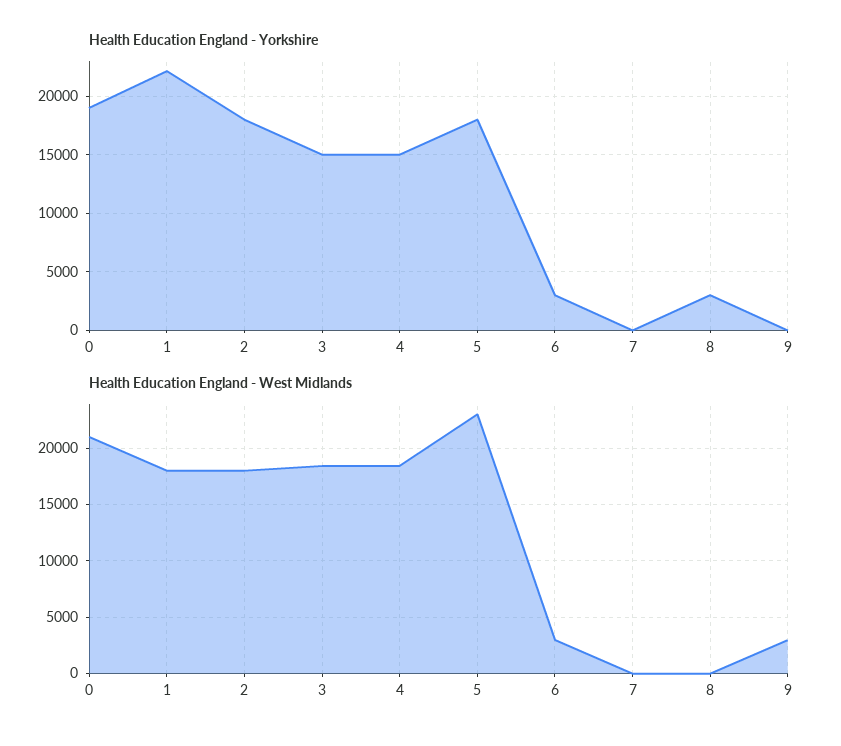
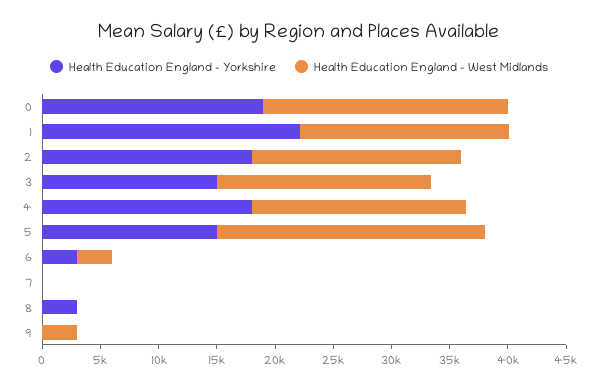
  {
    "Health Education England - Yorkshire": {
      "0": 19000,
      "1": 22000,
      "2": 18000,
      "3": 15000,
-     "4": 15000,
+     "4": 18000,
-     "5": 18000,
+     "5": 15000,
      "6": 3000,
      "7": 0,
      "8": 3000,
      "9": 0
    },
    "Health Education England - West Midlands": {
      "0": 21000,
      "1": 18000,
      "2": 18000,
      "3": 18000,
      "4": 18000,
      "5": 23000,
      "6": 3000,
      "7": 0,
      "8": 0,
      "9": 3000
    }
  }

